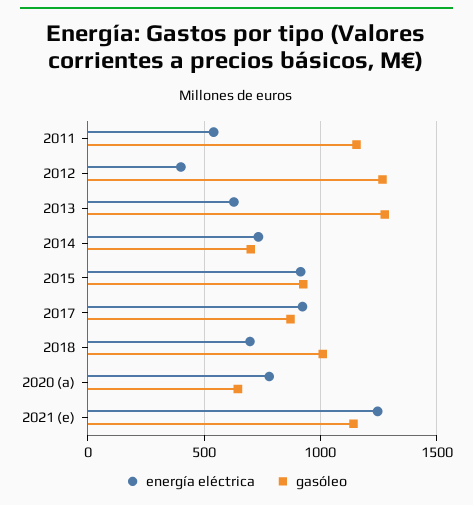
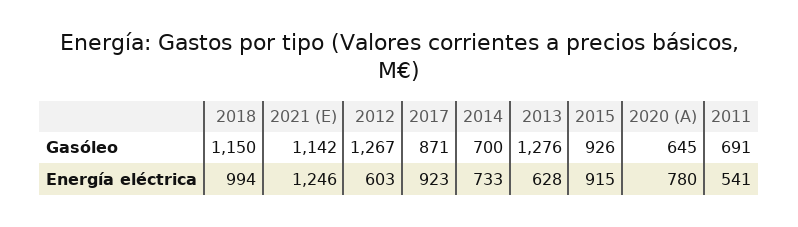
  {
    "energía eléctrica": {
      "2011": 541,
-     "2012": 400,
+     "2012": 603,
      "2013": 628,
      "2014": 733,
      "2015": 915,
      "2017": 923,
-     "2018": 700,
+     "2018": 994,
      "2020 (a)": 780,
      "2021 (e)": 1246
    },
    "gasóleo": {
-     "2011": 1150,
+     "2011": 691,
      "2012": 1267,
      "2013": 1276,
      "2014": 700,
      "2015": 926,
      "2017": 871,
-     "2018": 1000,
+     "2018": 1150,
      "2020 (a)": 645,
      "2021 (e)": 1142
    }
  }

